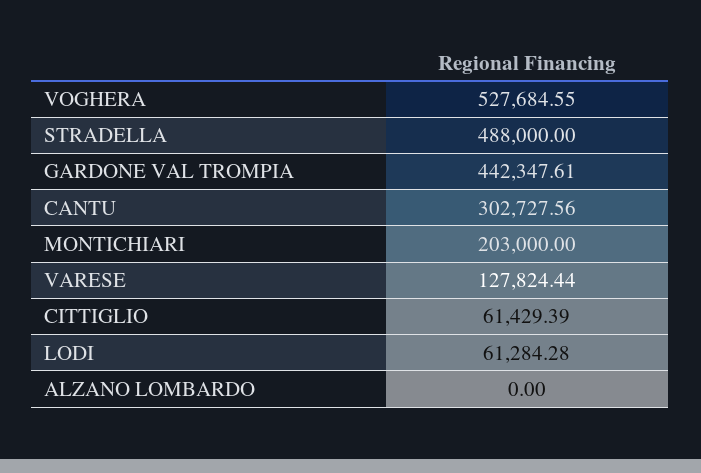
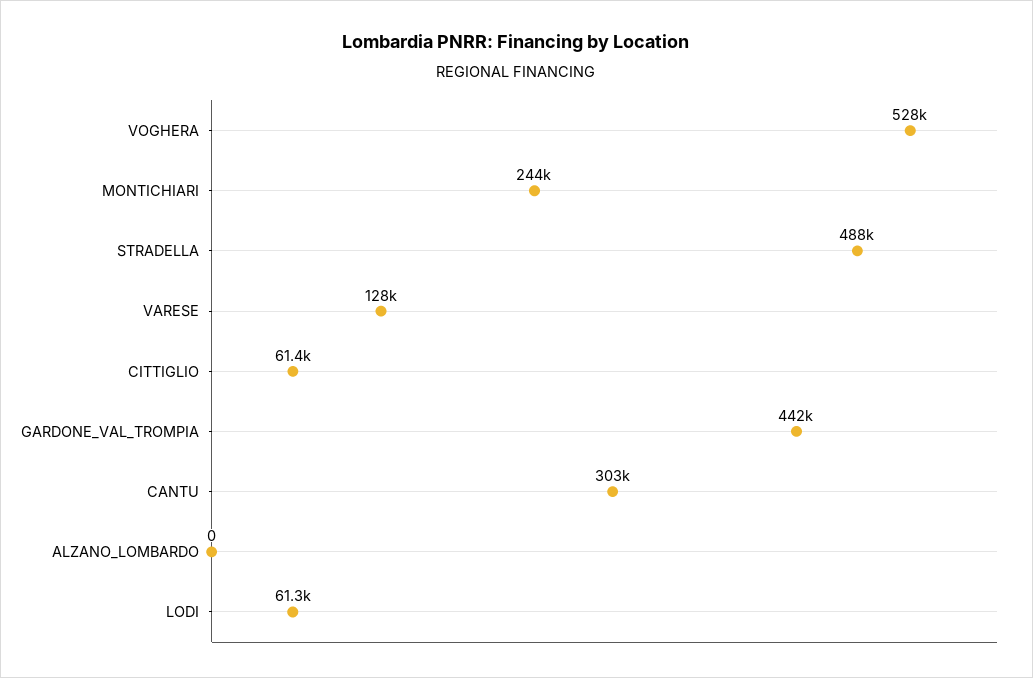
  {
    "VOGHERA": 527684.55,
    "STRADELLA": 488000,
    "GARDONE VAL TROMPIA": 442347.61,
    "CANTU": 302727.56,
-   "MONTICHIARI": 203000,
+   "MONTICHIARI": 244000,
    "VARESE": 127824.44,
    "CITTIGLIO": 61429.39,
    "LODI": 61284.28,
    "ALZANO LOMBARDO": 0
  }

